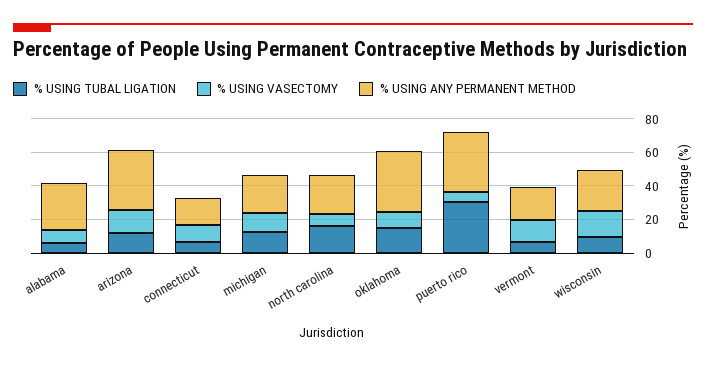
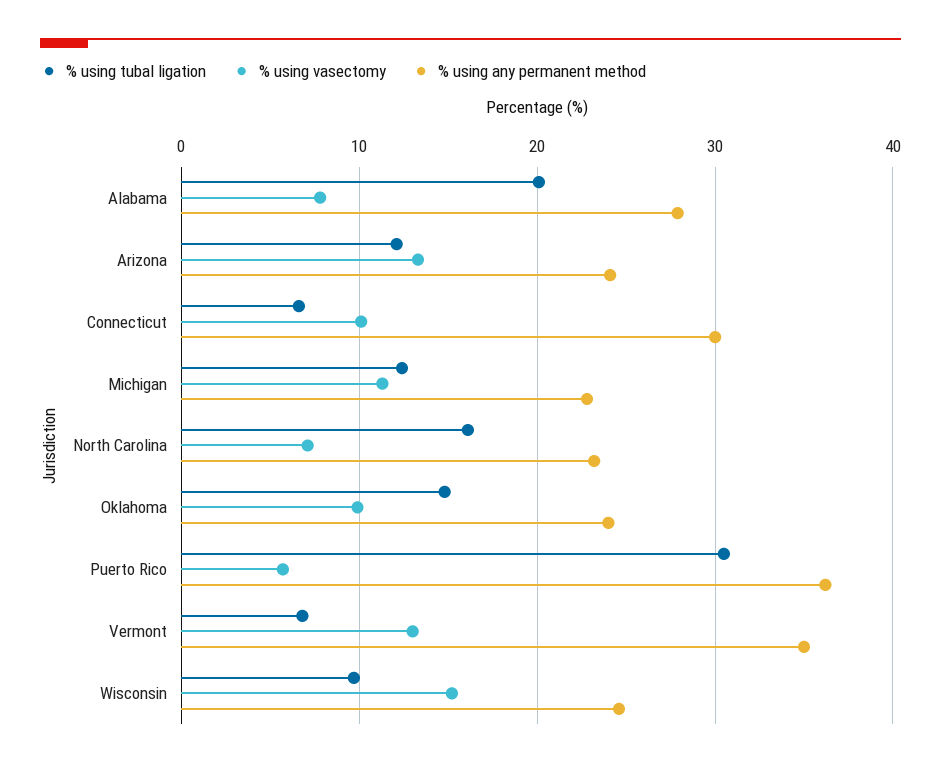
  {
    "% USING TUBAL LIGATION": {
-     "alabama": 5,
+     "alabama": 20,
      "arizona": 12,
      "connecticut": 7,
      "michigan": 12,
      "north carolina": 16,
      "oklahoma": 15,
      "puerto rico": 31,
      "vermont": 7,
      "wisconsin": 10
    },
    "% USING VASECTOMY": {
      "alabama": 8,
      "arizona": 13,
      "connecticut": 10,
      "michigan": 11,
      "north carolina": 7,
      "oklahoma": 10,
      "puerto rico": 6,
      "vermont": 13,
      "wisconsin": 15
    },
    "% USING ANY PERMANENT METHOD": {
      "alabama": 28,
-     "arizona": 35,
+     "arizona": 24,
-     "connecticut": 15,
+     "connecticut": 30,
      "michigan": 23,
      "north carolina": 23,
-     "oklahoma": 35,
+     "oklahoma": 24,
      "puerto rico": 36,
-     "vermont": 20,
+     "vermont": 35,
      "wisconsin": 25
    }
  }

